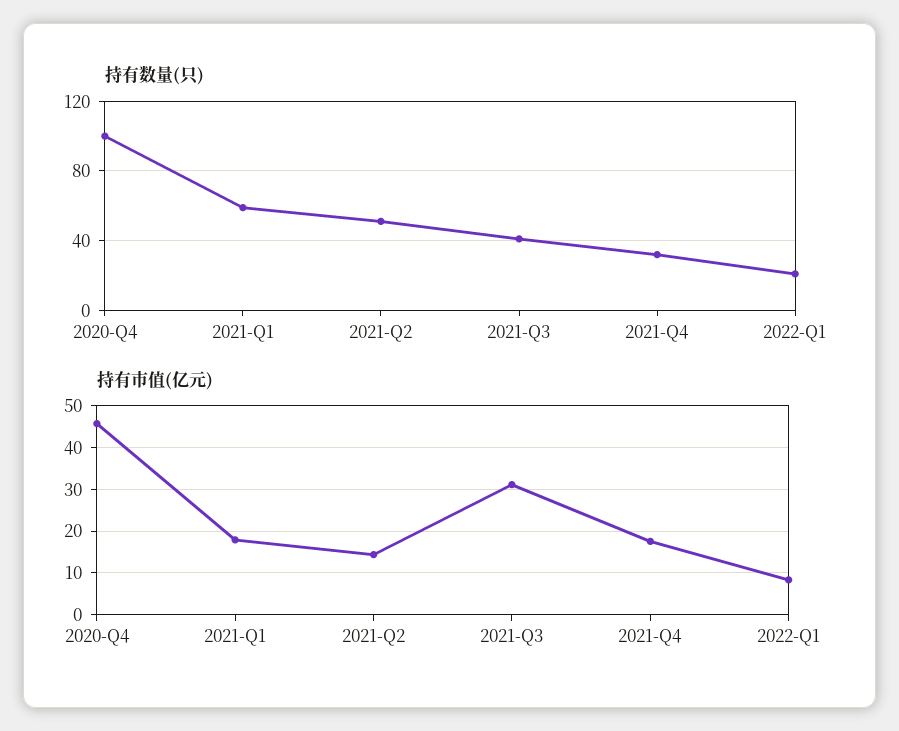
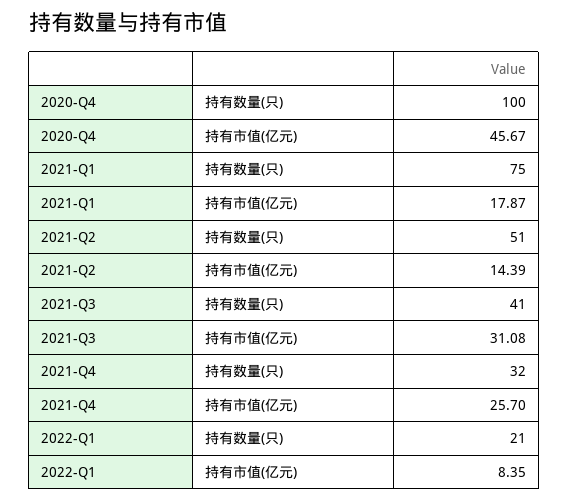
  {
    "持有数量(只)": {
      "2020-Q4": 100,
-     "2021-Q1": 60,
+     "2021-Q1": 75,
      "2021-Q2": 51,
      "2021-Q3": 41,
      "2021-Q4": 32,
      "2022-Q1": 21
    },
    "持有市值(亿元)": {
      "2020-Q4": 45.67,
      "2021-Q1": 17.87,
      "2021-Q2": 14.39,
      "2021-Q3": 31.08,
-     "2021-Q4": 18,
+     "2021-Q4": 25.7,
      "2022-Q1": 8.35
    }
  }

